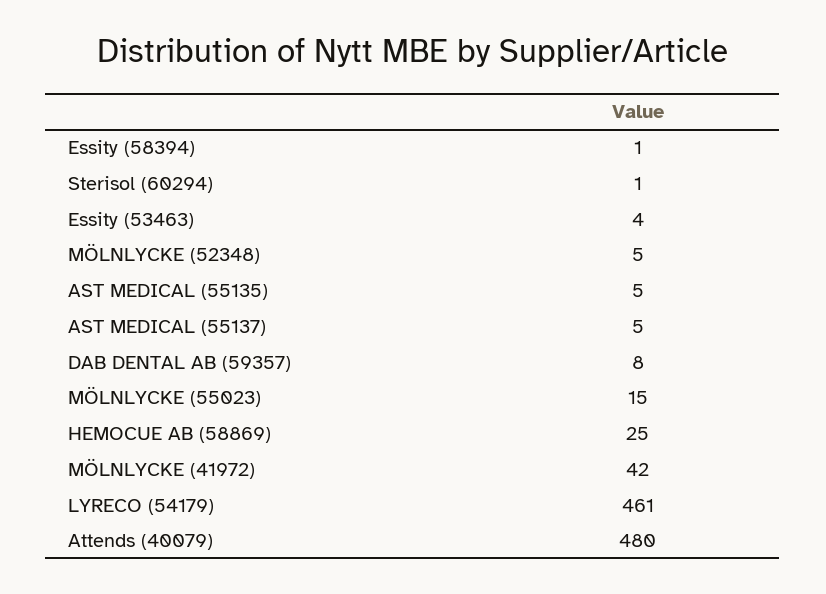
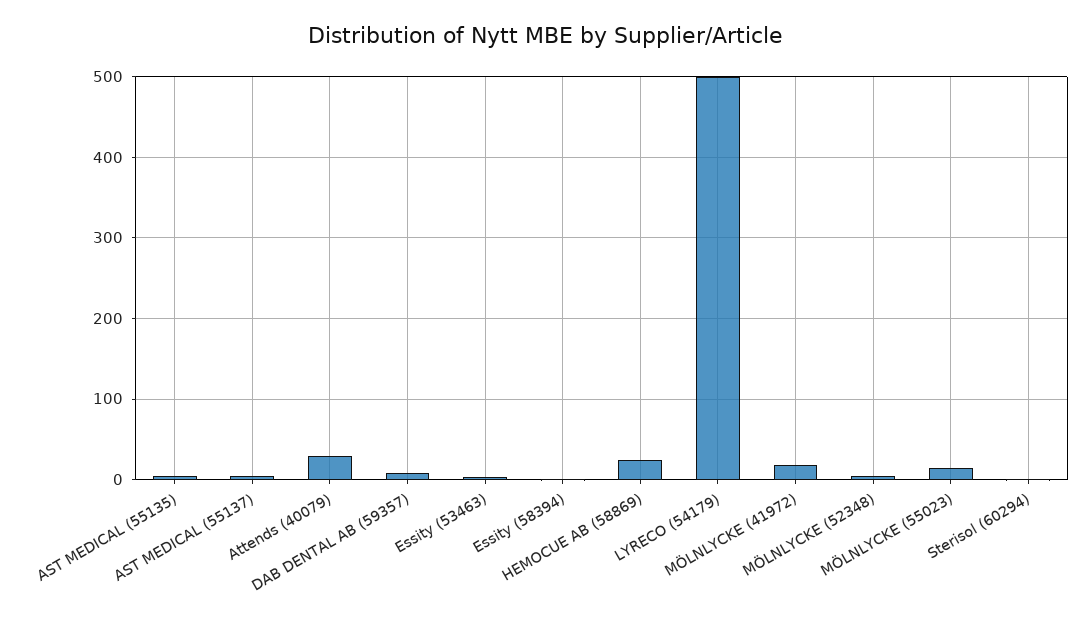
  {
    "Essity (58394)": 1,
    "Sterisol (60294)": 1,
    "Essity (53463)": 4,
    "MÖLNLYCKE (52348)": 5,
    "AST MEDICAL (55135)": 5,
    "AST MEDICAL (55137)": 5,
    "DAB DENTAL AB (59357)": 8,
    "MÖLNLYCKE (55023)": 15,
    "HEMOCUE AB (58869)": 25,
-   "MÖLNLYCKE (41972)": 42,
+   "MÖLNLYCKE (41972)": 20,
-   "LYRECO (54179)": 461,
+   "LYRECO (54179)": 500,
-   "Attends (40079)": 480
+   "Attends (40079)": 30
  }

